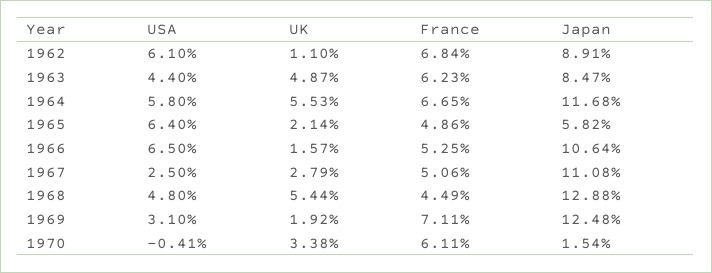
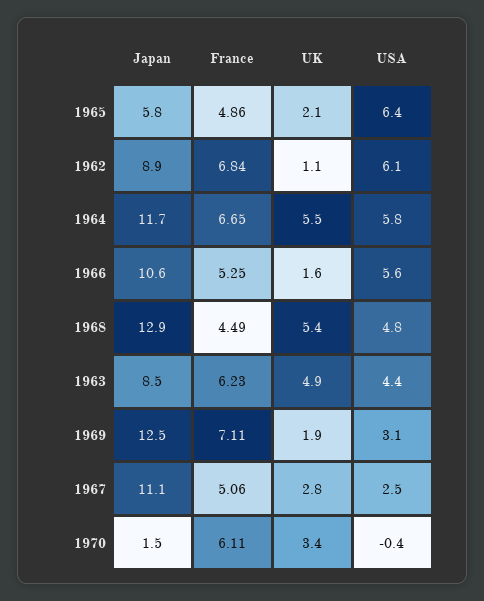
  {
    "USA": {
      "1962": 6.1,
      "1963": 4.4,
      "1964": 5.8,
      "1965": 6.4,
-     "1966": 6.5,
+     "1966": 5.6,
      "1967": 2.5,
      "1968": 4.8,
      "1969": 3.1,
      "1970": -0.41
    },
    "UK": {
      "1962": 1.1,
      "1963": 4.87,
      "1964": 5.53,
      "1965": 2.14,
      "1966": 1.57,
      "1967": 2.79,
      "1968": 5.44,
      "1969": 1.92,
      "1970": 3.38
    },
    "France": {
      "1962": 6.84,
      "1963": 6.23,
      "1964": 6.65,
      "1965": 4.86,
      "1966": 5.25,
      "1967": 5.06,
      "1968": 4.49,
      "1969": 7.11,
      "1970": 6.11
    },
    "Japan": {
      "1962": 8.91,
      "1963": 8.47,
      "1964": 11.68,
      "1965": 5.82,
      "1966": 10.64,
      "1967": 11.08,
      "1968": 12.88,
      "1969": 12.48,
      "1970": 1.54
    }
  }

